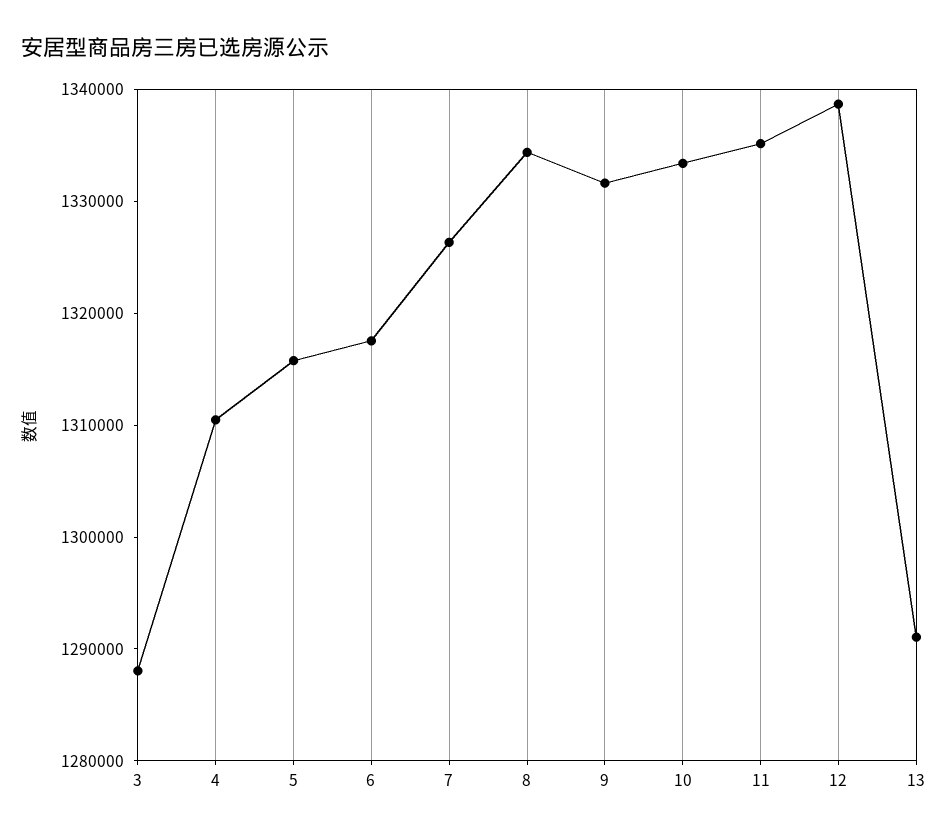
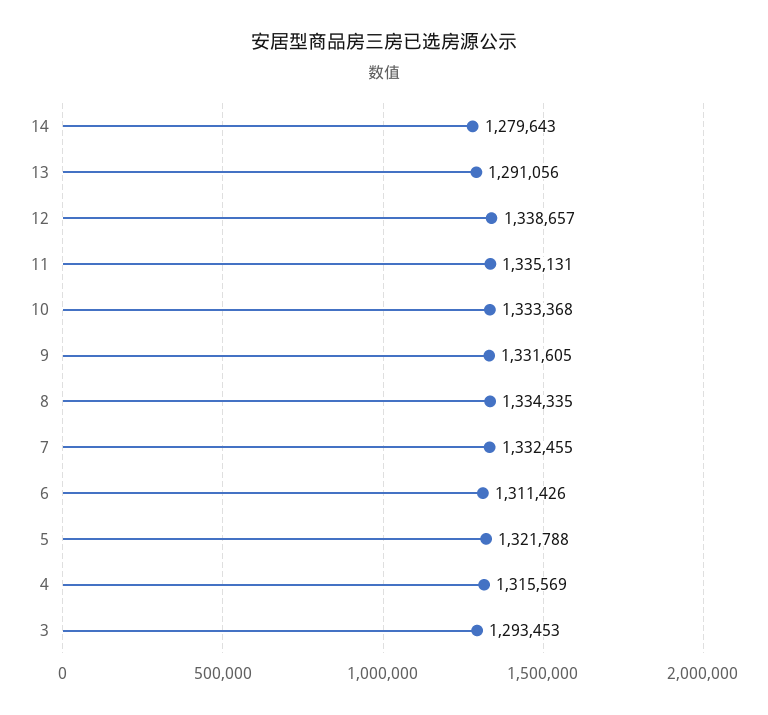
  {
-   "3": 1288000,
+   "3": 1293453,
-   "4": 1310000,
+   "4": 1315569,
-   "5": 1316000,
+   "5": 1321788,
-   "6": 1318000,
+   "6": 1311426,
-   "7": 1326000,
+   "7": 1332455,
    "8": 1334335,
    "9": 1331605,
    "10": 1333368,
    "11": 1335131,
    "12": 1338657,
-   "13": 1291056
+   "13": 1291056,
+   "14": 1279643
  }

